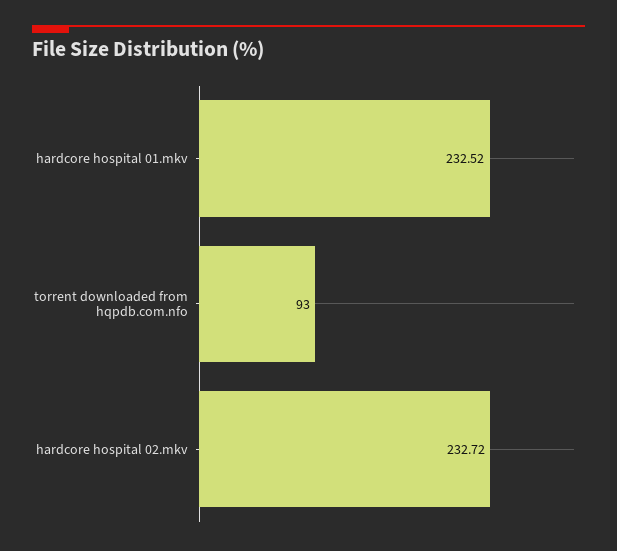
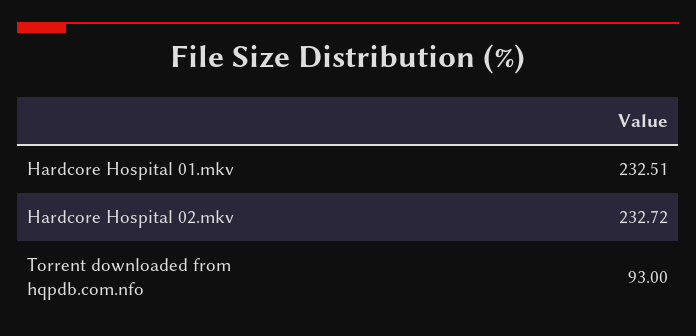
  {
-   "hardcore hospital 01.mkv": 232.52,
+   "hardcore hospital 01.mkv": 232.51,
    "torrent downloaded from hqpdb.com.nfo": 93,
    "hardcore hospital 02.mkv": 232.72
  }

